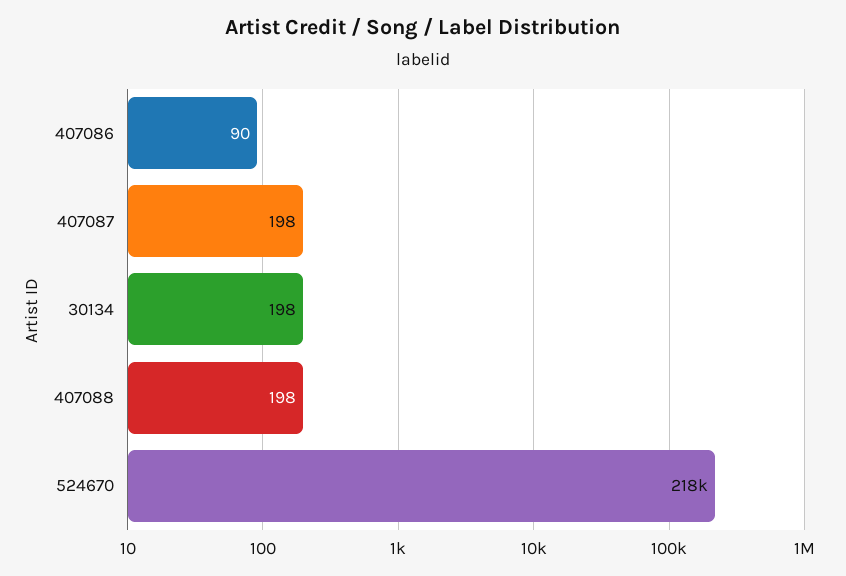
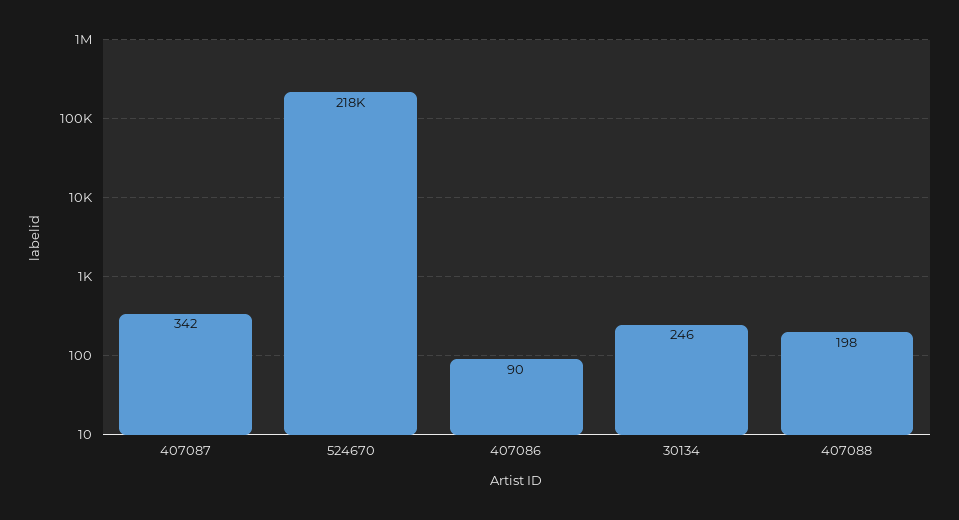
  {
    "407086": 90,
-   "407087": 198,
+   "407087": 342,
-   "30134": 198,
+   "30134": 246,
    "407088": 198,
    "524670": 218000
  }

